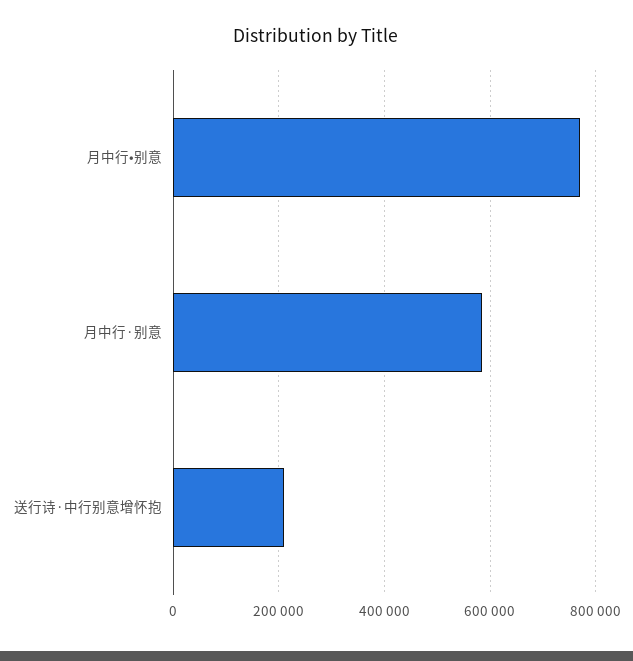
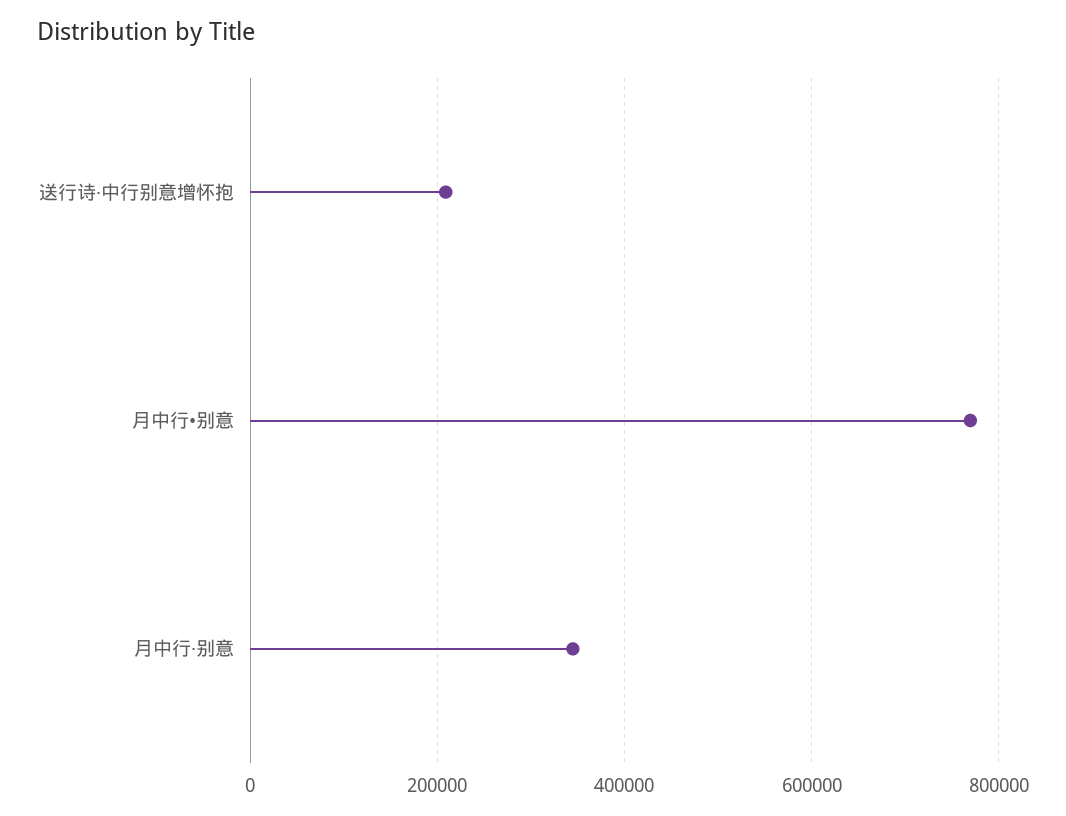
  {
    "月中行•别意": 760000,
-   "月中行·别意": 580000,
+   "月中行·别意": 340000,
    "送行诗·中行别意增怀抱": 200000
  }

